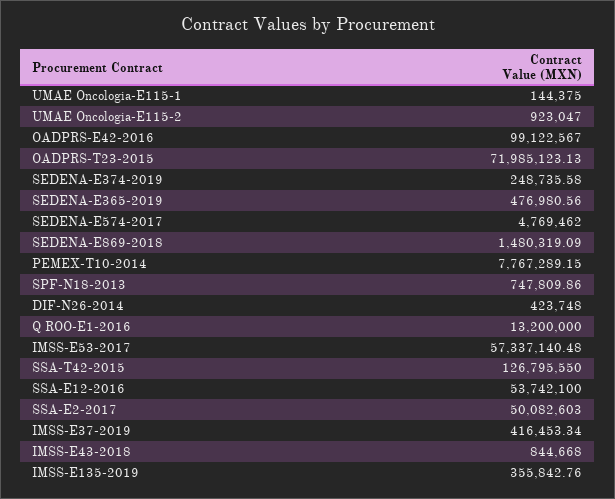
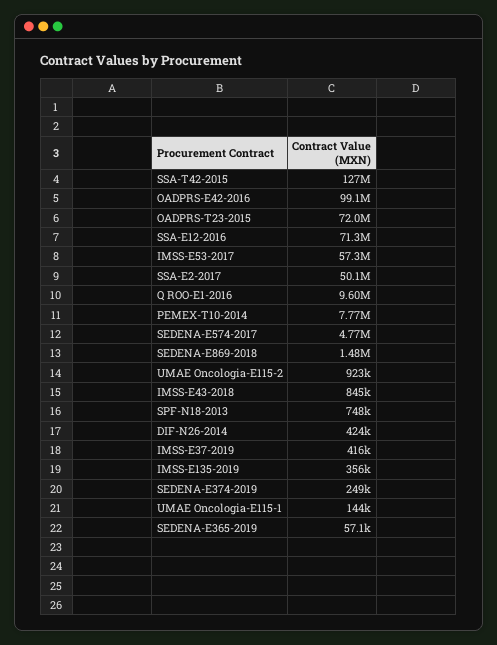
  {
    "UMAE Oncologia-E115-1": 144375,
    "UMAE Oncologia-E115-2": 923047,
    "OADPRS-E42-2016": 99122567,
    "OADPRS-T23-2015": 71985123.13,
    "SEDENA-E374-2019": 248735.58,
-   "SEDENA-E365-2019": 476980.56,
+   "SEDENA-E365-2019": 57100,
    "SEDENA-E574-2017": 4769462,
    "SEDENA-E869-2018": 1480319.09,
    "PEMEX-T10-2014": 7767289.15,
    "SPF-N18-2013": 747809.86,
    "DIF-N26-2014": 423748,
-   "Q ROO-E1-2016": 13200000,
+   "Q ROO-E1-2016": 9600000,
    "IMSS-E53-2017": 57337140.48,
    "SSA-T42-2015": 126795550,
-   "SSA-E12-2016": 53742100,
+   "SSA-E12-2016": 71300000,
    "SSA-E2-2017": 50082603,
    "IMSS-E37-2019": 416453.34,
    "IMSS-E43-2018": 844668,
    "IMSS-E135-2019": 355842.76
  }

